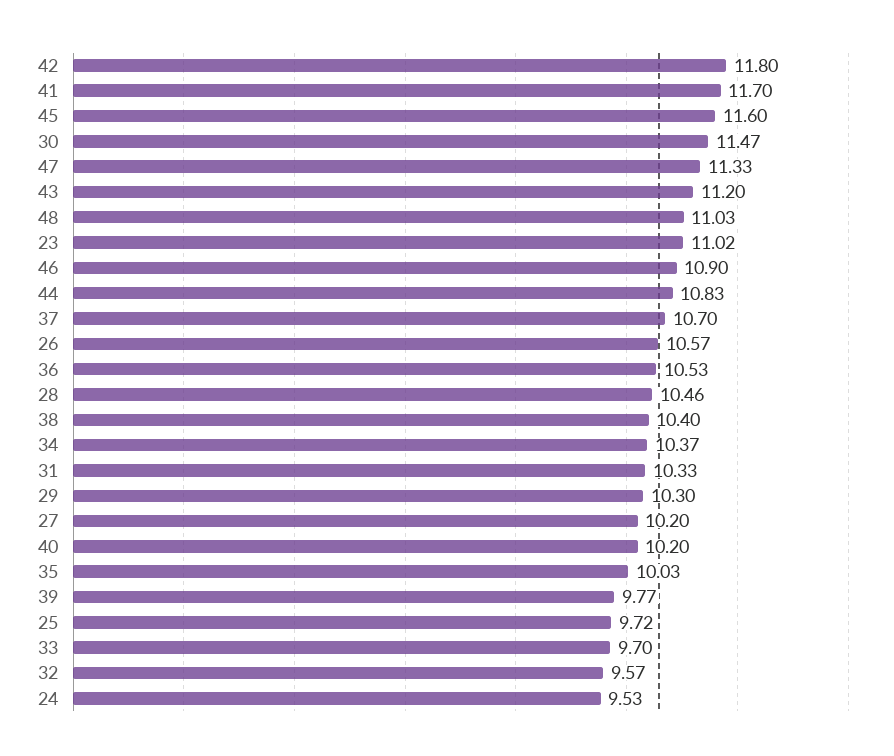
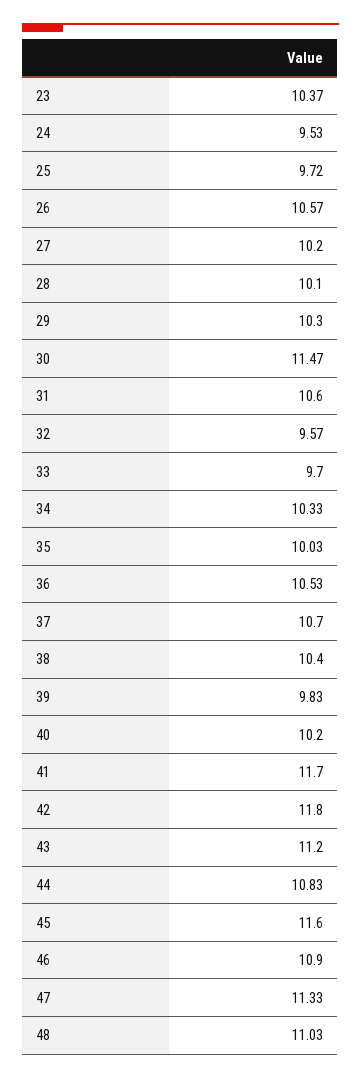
  {
    "42": 11.8,
    "41": 11.7,
    "45": 11.6,
    "30": 11.47,
    "47": 11.33,
    "43": 11.2,
    "48": 11.03,
-   "23": 11.02,
+   "23": 10.37,
    "46": 10.9,
    "44": 10.83,
    "37": 10.7,
    "26": 10.57,
    "36": 10.53,
-   "28": 10.46,
+   "28": 10.1,
    "38": 10.4,
-   "34": 10.37,
+   "34": 10.33,
-   "31": 10.33,
+   "31": 10.6,
    "29": 10.3,
    "27": 10.2,
    "40": 10.2,
    "35": 10.03,
-   "39": 9.77,
+   "39": 9.83,
    "25": 9.72,
    "33": 9.7,
    "32": 9.57,
    "24": 9.53
  }

